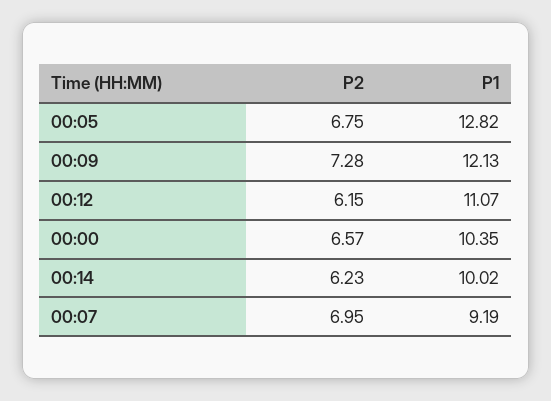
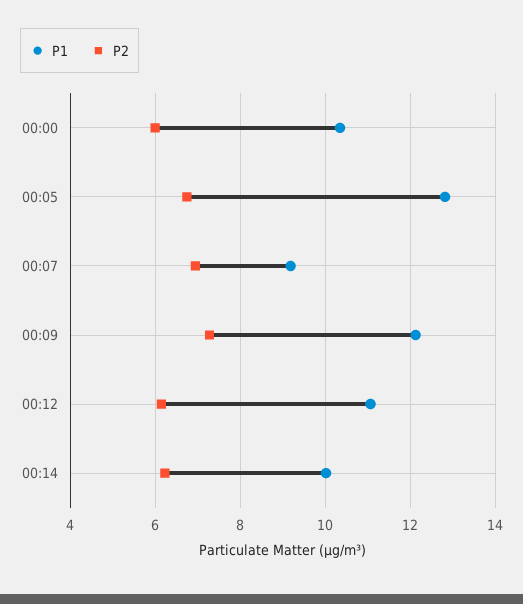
  {
    "P2": {
      "00:05": 6.75,
      "00:09": 7.28,
      "00:12": 6.15,
-     "00:00": 6.57,
+     "00:00": 6,
      "00:14": 6.23,
      "00:07": 6.95
    },
    "P1": {
      "00:05": 12.82,
      "00:09": 12.13,
      "00:12": 11.07,
      "00:00": 10.35,
      "00:14": 10.02,
      "00:07": 9.19
    }
  }

